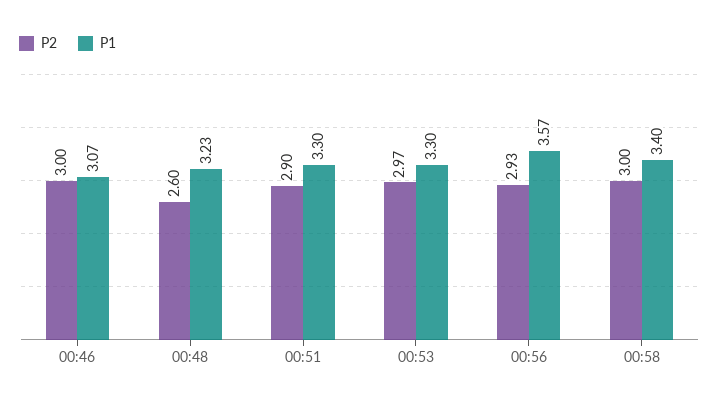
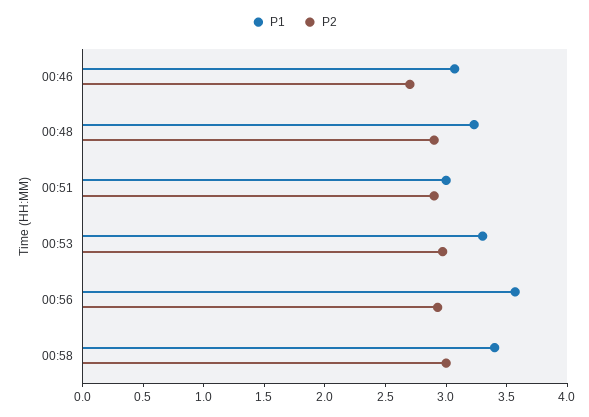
  {
    "P2": {
-     "00:46": 3,
+     "00:46": 2.7,
-     "00:48": 2.6,
+     "00:48": 2.9,
      "00:51": 2.9,
      "00:53": 2.97,
      "00:56": 2.93,
      "00:58": 3
    },
    "P1": {
      "00:46": 3.07,
      "00:48": 3.23,
-     "00:51": 3.3,
+     "00:51": 3,
      "00:53": 3.3,
      "00:56": 3.57,
      "00:58": 3.4
    }
  }

